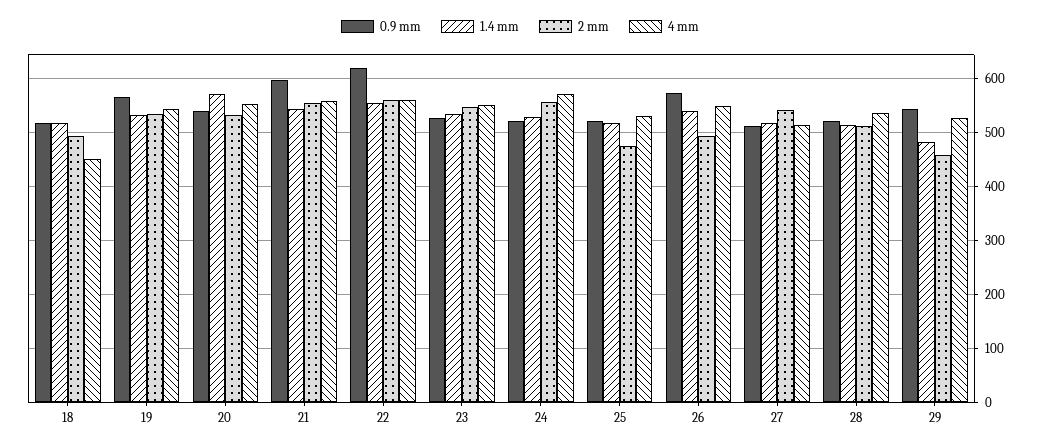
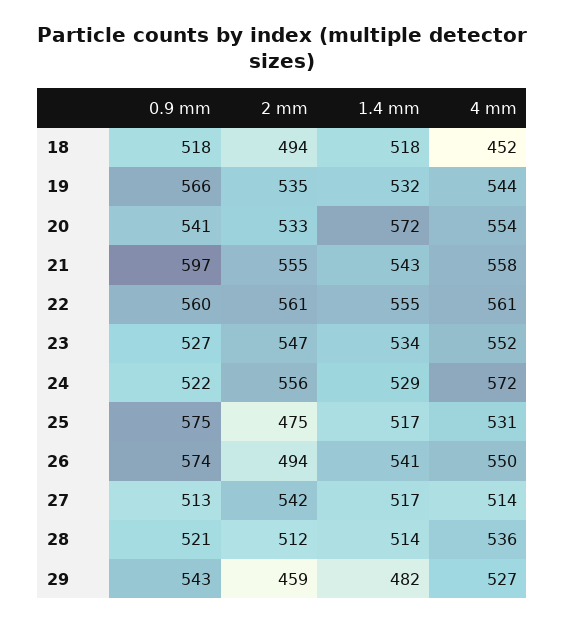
  {
    "0.9 mm": {
      "18": 518,
      "19": 566,
      "20": 541,
      "21": 597,
-     "22": 620,
+     "22": 560,
      "23": 527,
      "24": 522,
-     "25": 520,
+     "25": 575,
      "26": 574,
      "27": 513,
      "28": 521,
      "29": 543
    },
    "1.4 mm": {
      "18": 518,
      "19": 532,
      "20": 572,
      "21": 543,
      "22": 555,
      "23": 534,
      "24": 529,
      "25": 517,
      "26": 541,
      "27": 517,
      "28": 514,
      "29": 482
    },
    "2 mm": {
      "18": 494,
      "19": 535,
      "20": 533,
      "21": 555,
      "22": 561,
      "23": 547,
      "24": 556,
      "25": 475,
      "26": 494,
      "27": 542,
      "28": 512,
      "29": 459
    },
    "4 mm": {
      "18": 452,
      "19": 544,
      "20": 554,
      "21": 558,
      "22": 561,
      "23": 552,
      "24": 572,
      "25": 531,
      "26": 550,
      "27": 514,
      "28": 536,
      "29": 527
    }
  }

